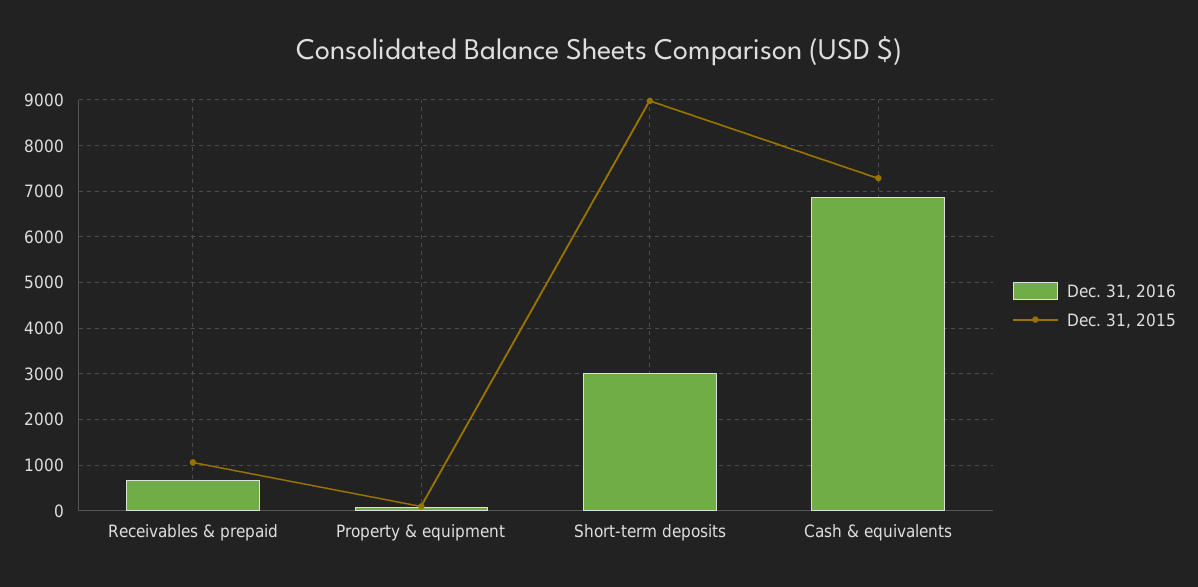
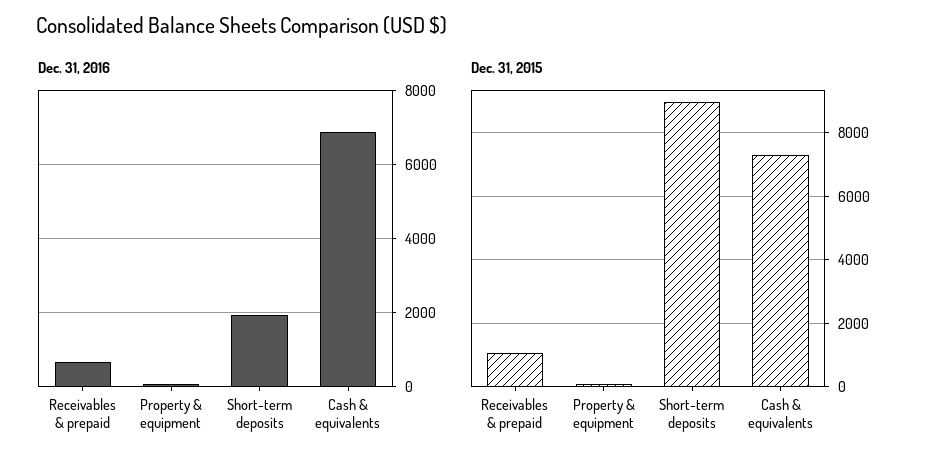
  {
    "Dec. 31, 2016": {
      "Receivables & prepaid": 600,
      "Property & equipment": 0,
-     "Short-term deposits": 3000,
+     "Short-term deposits": 2000,
      "Cash & equivalents": 6800
    },
    "Dec. 31, 2015": {
      "Receivables & prepaid": 1000,
      "Property & equipment": 0,
      "Short-term deposits": 9000,
      "Cash & equivalents": 7200
    }
  }

